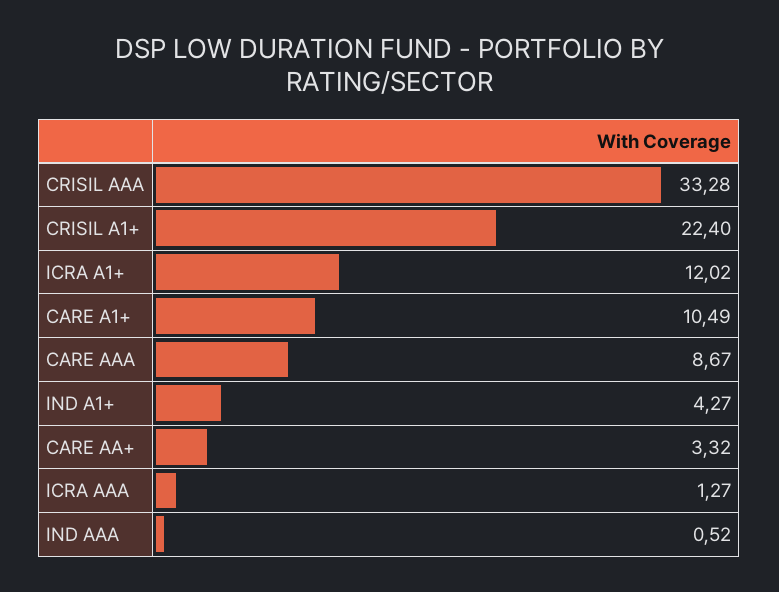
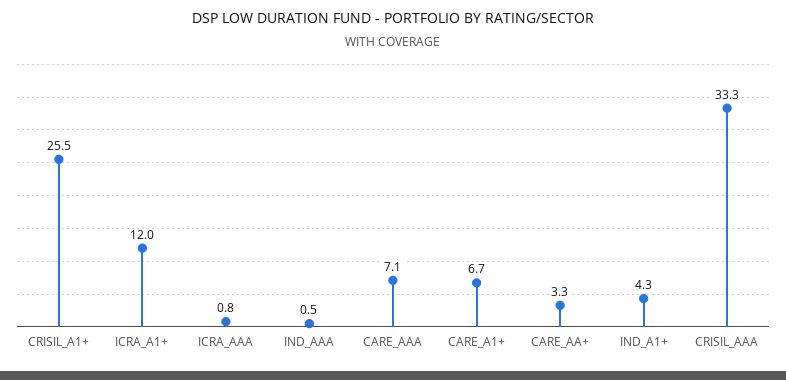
  {
    "CRISIL AAA": 33.28,
-   "CRISIL A1+": 22.4,
+   "CRISIL A1+": 25.5,
    "ICRA A1+": 12.02,
-   "CARE A1+": 10.49,
+   "CARE A1+": 6.7,
-   "CARE AAA": 8.67,
+   "CARE AAA": 7.1,
    "IND A1+": 4.27,
    "CARE AA+": 3.32,
-   "ICRA AAA": 1.27,
+   "ICRA AAA": 0.8,
    "IND AAA": 0.52
  }

